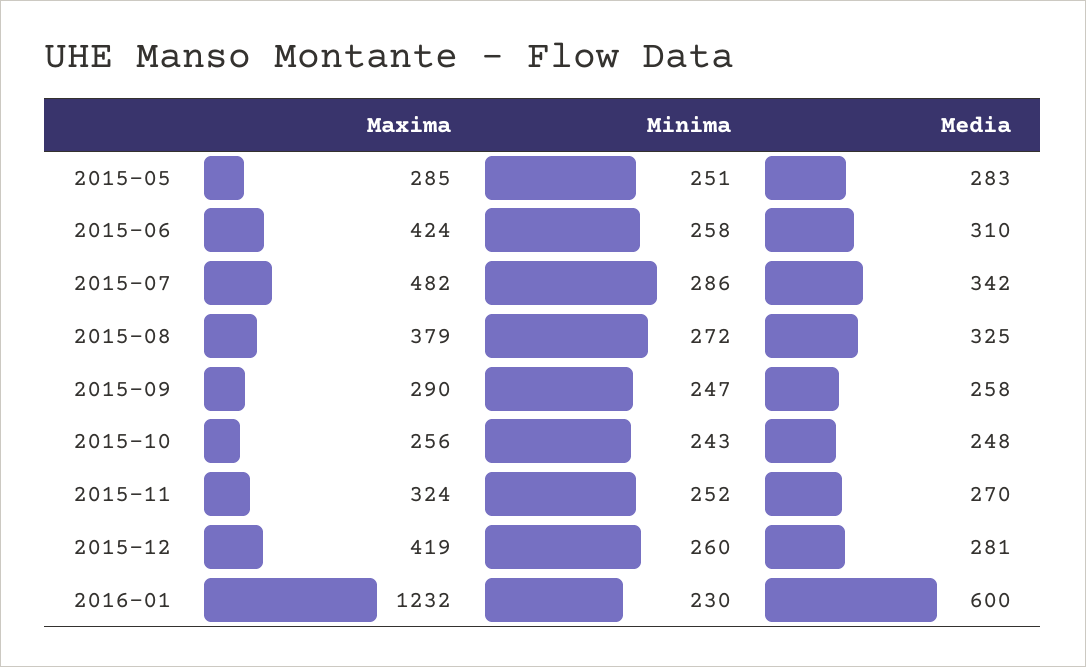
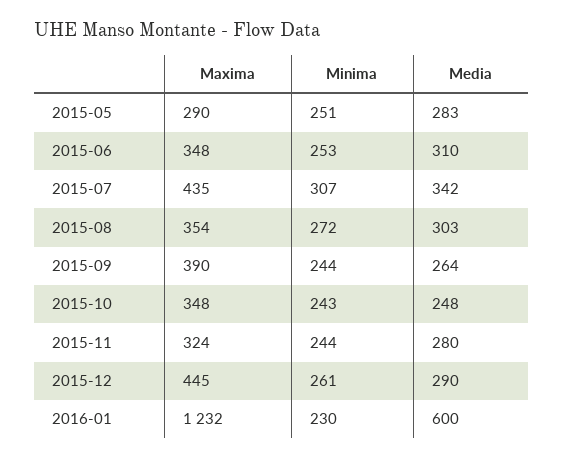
  {
    "Maxima": {
-     "2015-05": 285,
+     "2015-05": 290,
-     "2015-06": 424,
+     "2015-06": 348,
-     "2015-07": 482,
+     "2015-07": 435,
-     "2015-08": 379,
+     "2015-08": 354,
-     "2015-09": 290,
+     "2015-09": 390,
-     "2015-10": 256,
+     "2015-10": 348,
      "2015-11": 324,
-     "2015-12": 419,
+     "2015-12": 445,
      "2016-01": 1232
    },
    "Minima": {
      "2015-05": 251,
-     "2015-06": 258,
+     "2015-06": 253,
-     "2015-07": 286,
+     "2015-07": 307,
      "2015-08": 272,
-     "2015-09": 247,
+     "2015-09": 244,
      "2015-10": 243,
-     "2015-11": 252,
+     "2015-11": 244,
-     "2015-12": 260,
+     "2015-12": 261,
      "2016-01": 230
    },
    "Media": {
      "2015-05": 283,
      "2015-06": 310,
      "2015-07": 342,
-     "2015-08": 325,
+     "2015-08": 303,
-     "2015-09": 258,
+     "2015-09": 264,
      "2015-10": 248,
-     "2015-11": 270,
+     "2015-11": 280,
-     "2015-12": 281,
+     "2015-12": 290,
      "2016-01": 600
    }
  }

